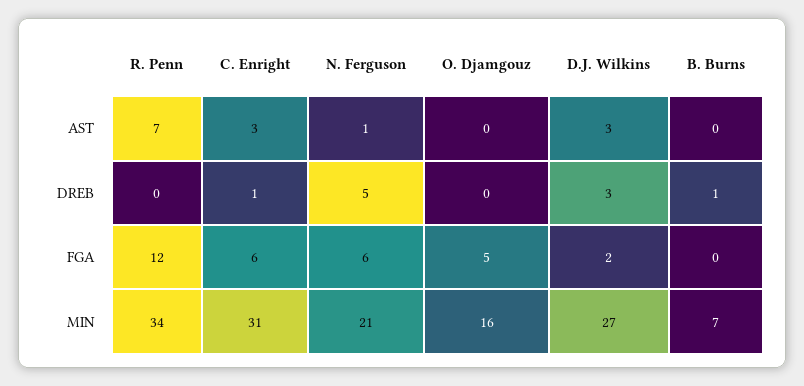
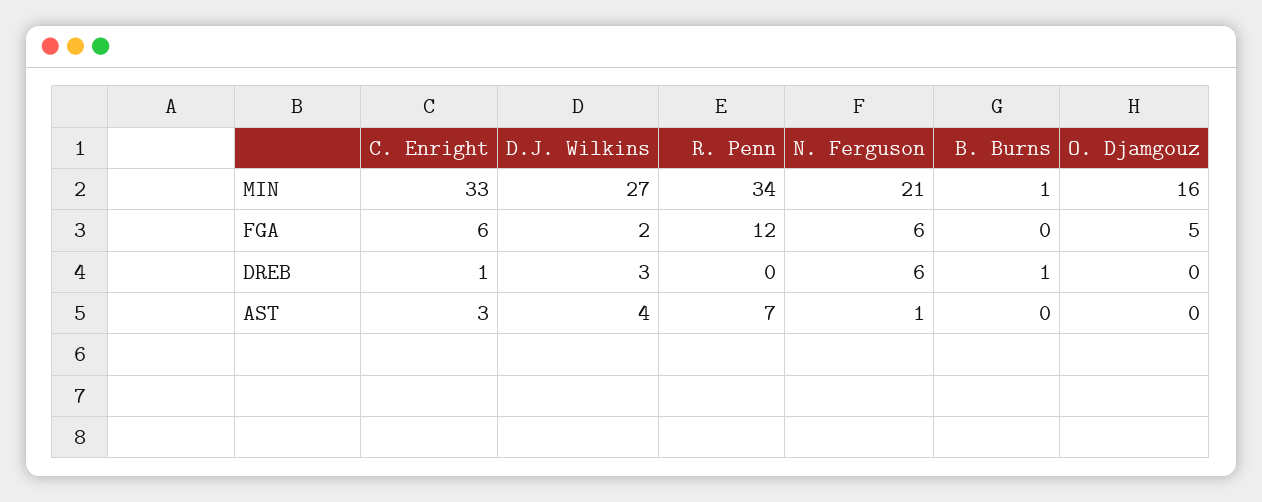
  {
    "R. Penn": {
      "AST": 7,
      "DREB": 0,
      "FGA": 12,
      "MIN": 34
    },
    "C. Enright": {
      "AST": 3,
      "DREB": 1,
      "FGA": 6,
-     "MIN": 31
+     "MIN": 33
    },
    "N. Ferguson": {
      "AST": 1,
-     "DREB": 5,
+     "DREB": 6,
      "FGA": 6,
      "MIN": 21
    },
    "O. Djamgouz": {
      "AST": 0,
      "DREB": 0,
      "FGA": 5,
      "MIN": 16
    },
    "D.J. Wilkins": {
-     "AST": 3,
+     "AST": 4,
      "DREB": 3,
      "FGA": 2,
      "MIN": 27
    },
    "B. Burns": {
      "AST": 0,
      "DREB": 1,
      "FGA": 0,
-     "MIN": 7
+     "MIN": 1
    }
  }

